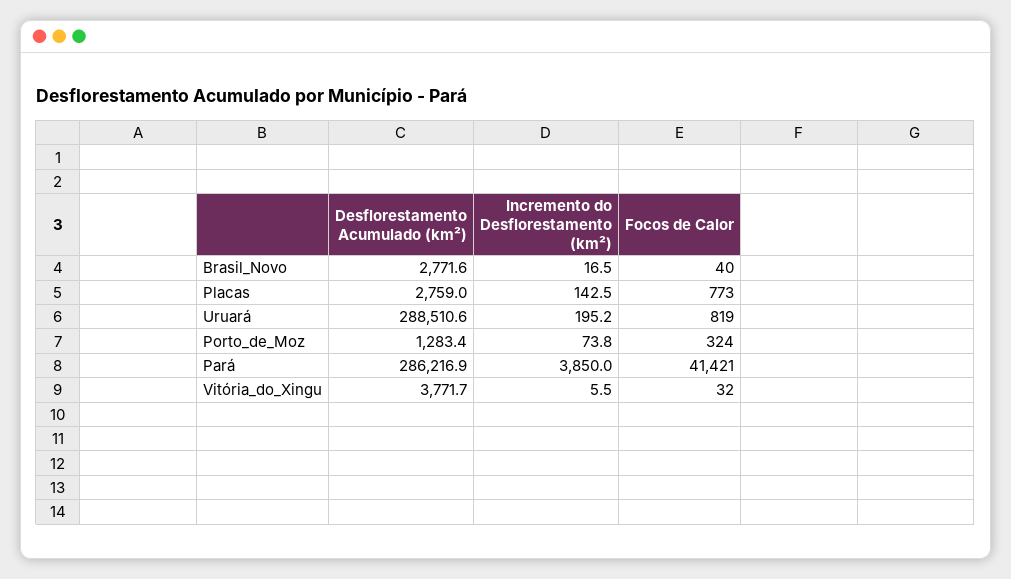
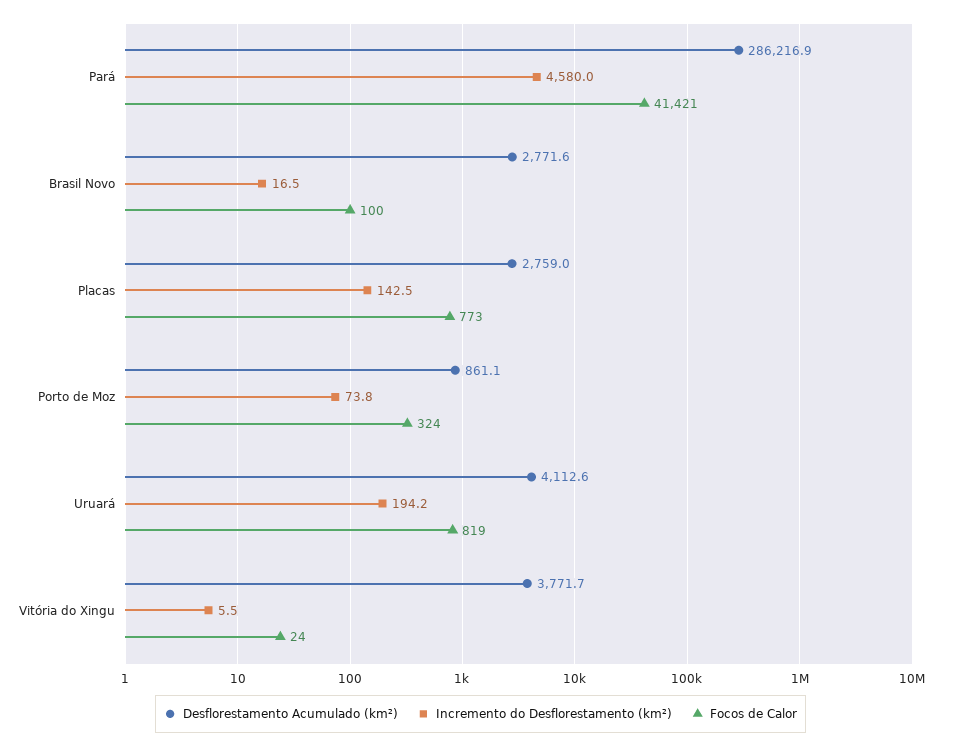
  {
    "Desflorestamento Acumulado (km²)": {
      "Brasil_Novo": 2771.6,
      "Placas": 2759,
-     "Uruará": 288510.6,
+     "Uruará": 4112.6,
-     "Porto_de_Moz": 1283.4,
+     "Porto_de_Moz": 861.1,
      "Pará": 286216.9,
      "Vitória_do_Xingu": 3771.7
    },
    "Incremento do Desflorestamento (km²)": {
      "Brasil_Novo": 16.5,
      "Placas": 142.5,
-     "Uruará": 195.2,
+     "Uruará": 194.2,
      "Porto_de_Moz": 73.8,
-     "Pará": 3850,
+     "Pará": 4580,
      "Vitória_do_Xingu": 5.5
    },
    "Focos de Calor": {
-     "Brasil_Novo": 40,
+     "Brasil_Novo": 100,
      "Placas": 773,
      "Uruará": 819,
      "Porto_de_Moz": 324,
      "Pará": 41421,
-     "Vitória_do_Xingu": 32
+     "Vitória_do_Xingu": 24
    }
  }

